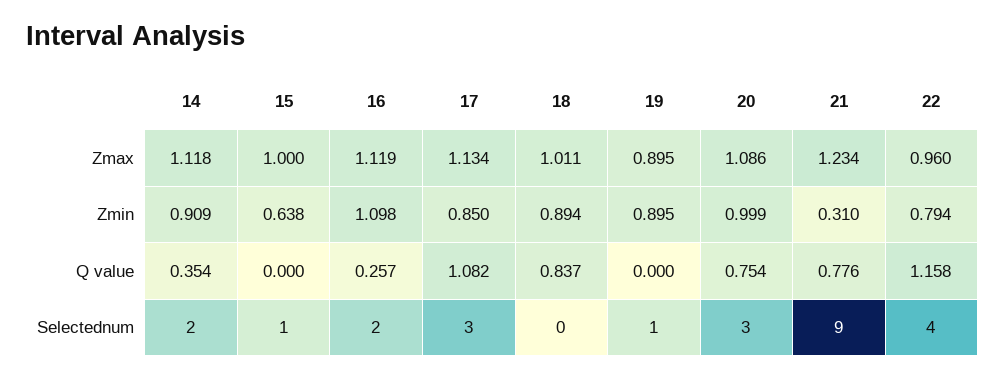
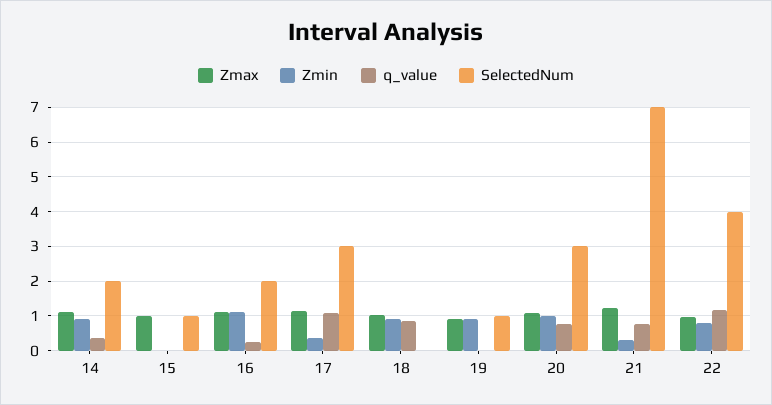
  {
    "Zmax": {
      "14": 1.118,
      "15": 1,
      "16": 1.119,
      "17": 1.134,
      "18": 1.011,
      "19": 0.895,
      "20": 1.086,
      "21": 1.234,
      "22": 0.96
    },
    "Zmin": {
      "14": 0.909,
-     "15": 0.638,
+     "15": 0,
      "16": 1.098,
-     "17": 0.85,
+     "17": 0.4,
      "18": 0.894,
      "19": 0.895,
      "20": 0.999,
      "21": 0.31,
      "22": 0.794
    },
    "Q value": {
      "14": 0.354,
      "15": 0,
      "16": 0.257,
      "17": 1.082,
      "18": 0.837,
      "19": 0,
      "20": 0.754,
      "21": 0.776,
      "22": 1.158
    },
    "Selectednum": {
      "14": 2,
      "15": 1,
      "16": 2,
      "17": 3,
      "18": 0,
      "19": 1,
      "20": 3,
-     "21": 9,
+     "21": 7,
      "22": 4
    }
  }

